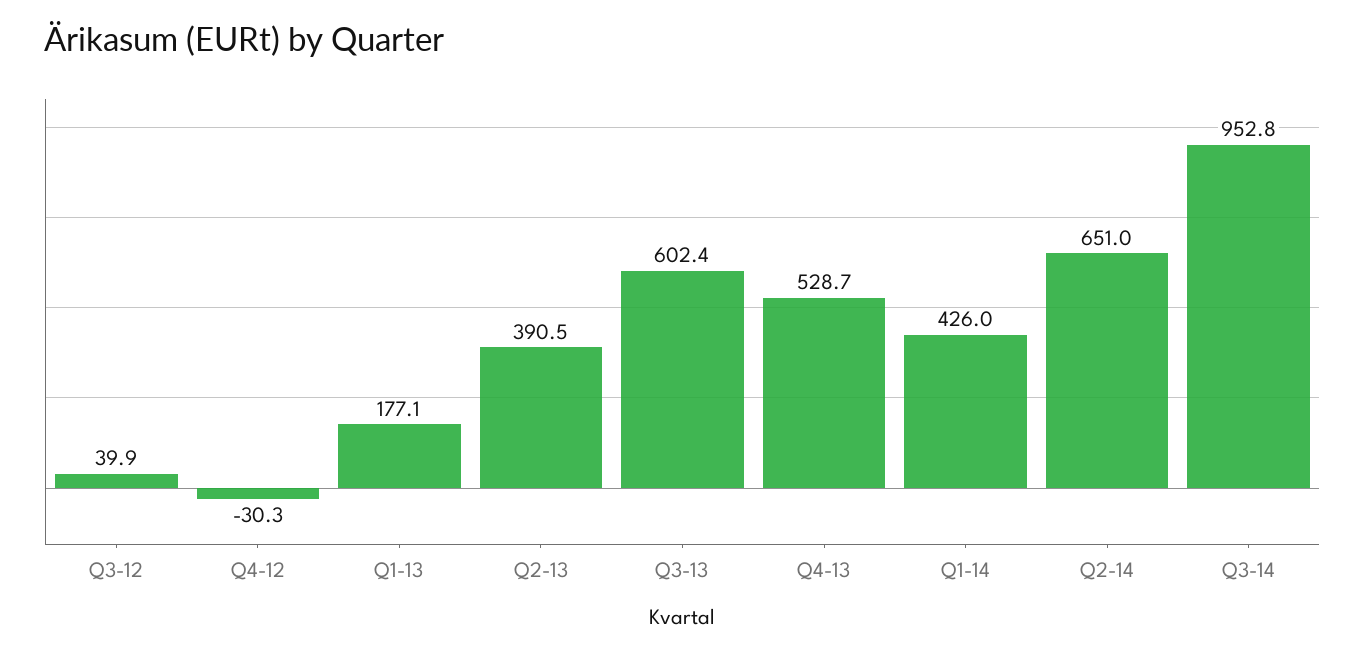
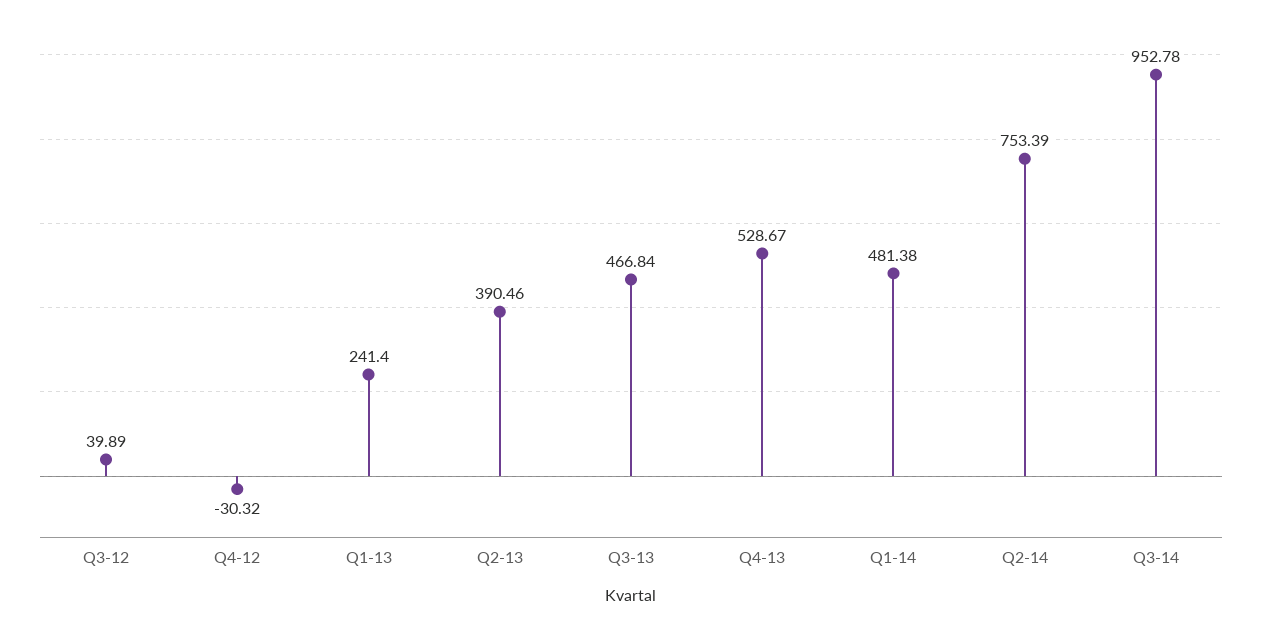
  {
    "Q3-12": 39.89,
    "Q4-12": -30.32,
-   "Q1-13": 177.1,
+   "Q1-13": 241.4,
    "Q2-13": 390.46,
-   "Q3-13": 602.4,
+   "Q3-13": 466.84,
    "Q4-13": 528.67,
-   "Q1-14": 426,
+   "Q1-14": 481.38,
-   "Q2-14": 651,
+   "Q2-14": 753.39,
    "Q3-14": 952.78
  }

